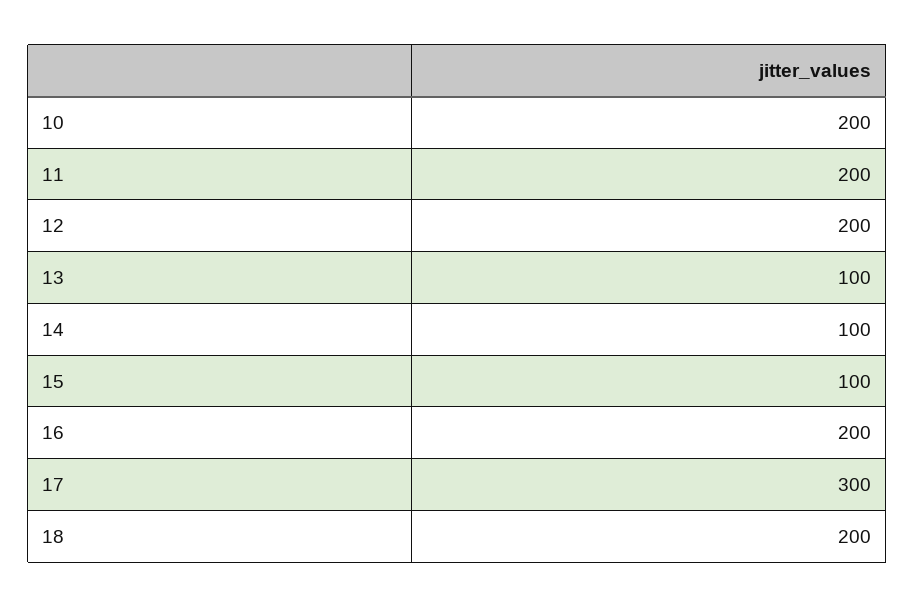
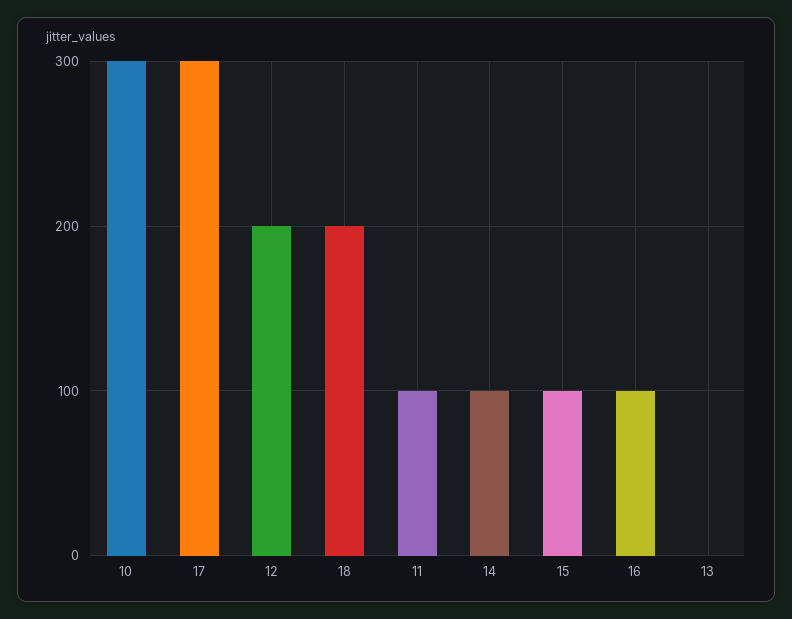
  {
-   "10": 200,
+   "10": 300,
-   "11": 200,
+   "11": 100,
    "12": 200,
-   "13": 100,
+   "13": 0,
    "14": 100,
    "15": 100,
-   "16": 200,
+   "16": 100,
    "17": 300,
    "18": 200
  }

